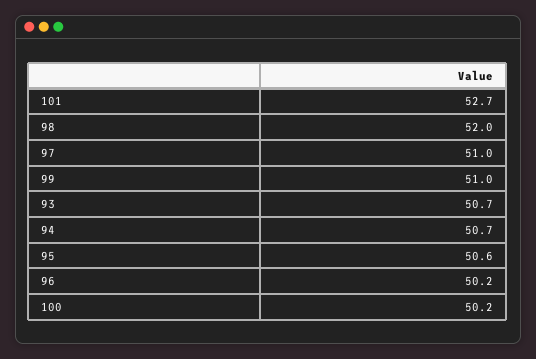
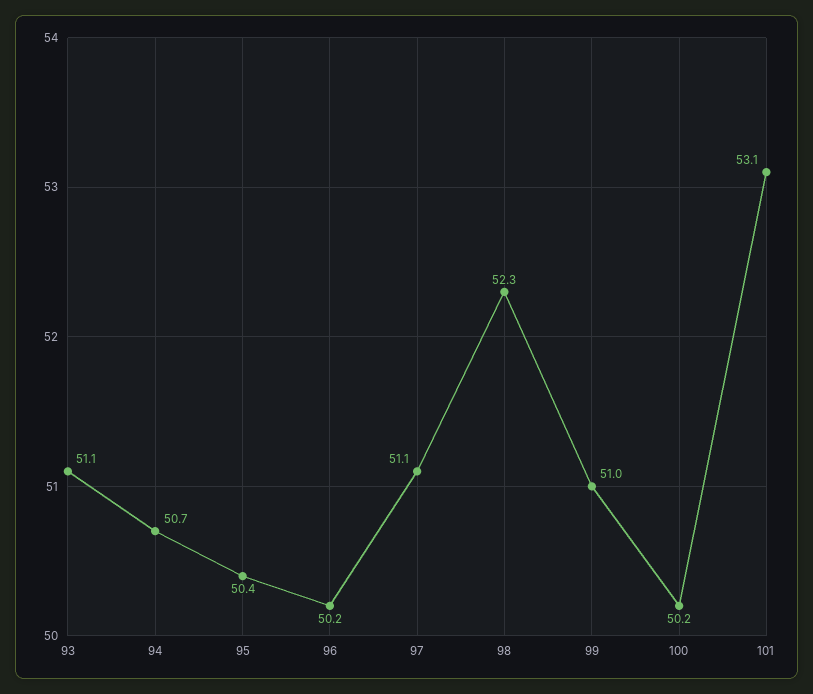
  {
-   "101": 52.7,
+   "101": 53.1,
-   "98": 52,
+   "98": 52.3,
-   "97": 51,
+   "97": 51.1,
    "99": 51,
-   "93": 50.7,
+   "93": 51.1,
    "94": 50.7,
-   "95": 50.6,
+   "95": 50.4,
    "96": 50.2,
    "100": 50.2
  }

